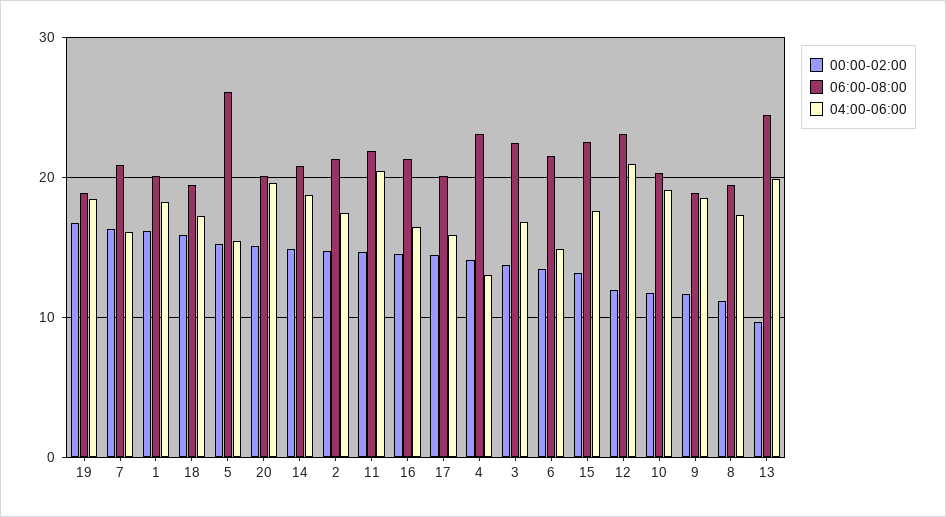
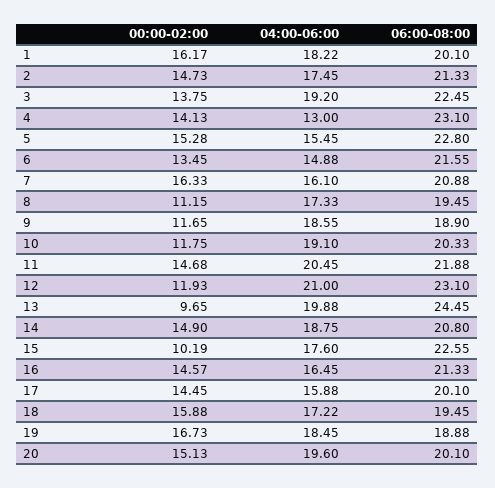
  {
    "00:00-02:00": {
      "19": 16.73,
      "7": 16.33,
      "1": 16.17,
      "18": 15.88,
      "5": 15.28,
      "20": 15.13,
      "14": 14.9,
      "2": 14.73,
      "11": 14.68,
      "16": 14.57,
      "17": 14.45,
      "4": 14.13,
      "3": 13.75,
      "6": 13.45,
-     "15": 13,
+     "15": 10.19,
      "12": 11.93,
      "10": 11.75,
      "9": 11.65,
      "8": 11.15,
      "13": 9.65
    },
    "06:00-08:00": {
      "19": 18.88,
      "7": 20.88,
      "1": 20.1,
      "18": 19.45,
-     "5": 26,
+     "5": 22.8,
      "20": 20.1,
      "14": 20.8,
      "2": 21.33,
      "11": 21.88,
      "16": 21.33,
      "17": 20.1,
      "4": 23.1,
      "3": 22.45,
      "6": 21.55,
      "15": 22.55,
      "12": 23.1,
      "10": 20.33,
      "9": 18.9,
      "8": 19.45,
      "13": 24.45
    },
    "04:00-06:00": {
      "19": 18.45,
      "7": 16.1,
      "1": 18.22,
      "18": 17.22,
      "5": 15.45,
      "20": 19.6,
      "14": 18.75,
      "2": 17.45,
      "11": 20.45,
      "16": 16.45,
      "17": 15.88,
      "4": 13,
-     "3": 17,
+     "3": 19.2,
      "6": 14.88,
      "15": 17.6,
      "12": 21,
      "10": 19.1,
      "9": 18.55,
      "8": 17.33,
      "13": 19.88
    }
  }

